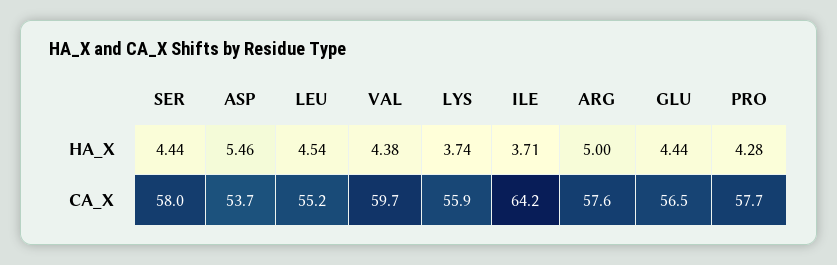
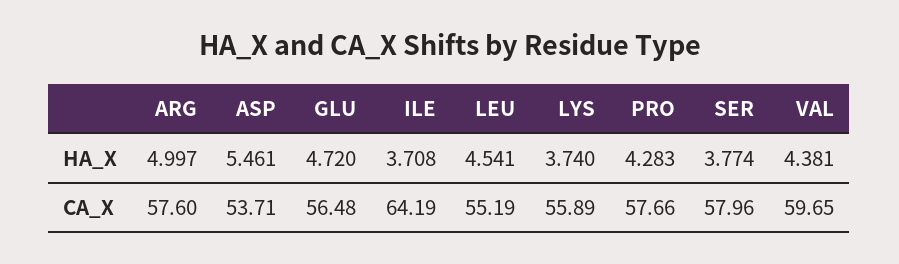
  {
    "SER": {
-     "HA_X": 4.44,
+     "HA_X": 3.774,
      "CA_X": 57.96
    },
    "ASP": {
      "HA_X": 5.461,
      "CA_X": 53.71
    },
    "LEU": {
      "HA_X": 4.541,
      "CA_X": 55.19
    },
    "VAL": {
      "HA_X": 4.381,
      "CA_X": 59.65
    },
    "LYS": {
      "HA_X": 3.74,
      "CA_X": 55.89
    },
    "ILE": {
      "HA_X": 3.708,
      "CA_X": 64.19
    },
    "ARG": {
      "HA_X": 4.997,
      "CA_X": 57.6
    },
    "GLU": {
-     "HA_X": 4.44,
+     "HA_X": 4.72,
      "CA_X": 56.48
    },
    "PRO": {
      "HA_X": 4.283,
      "CA_X": 57.66
    }
  }

